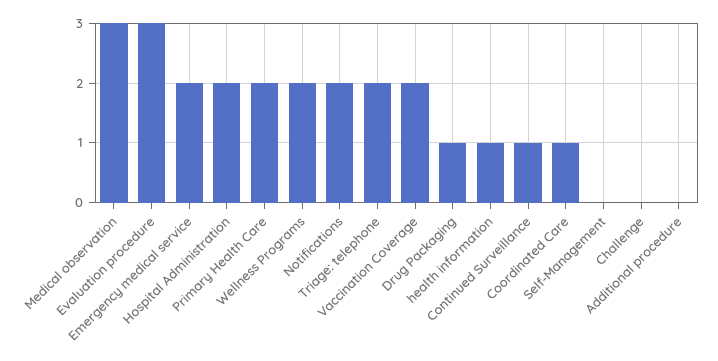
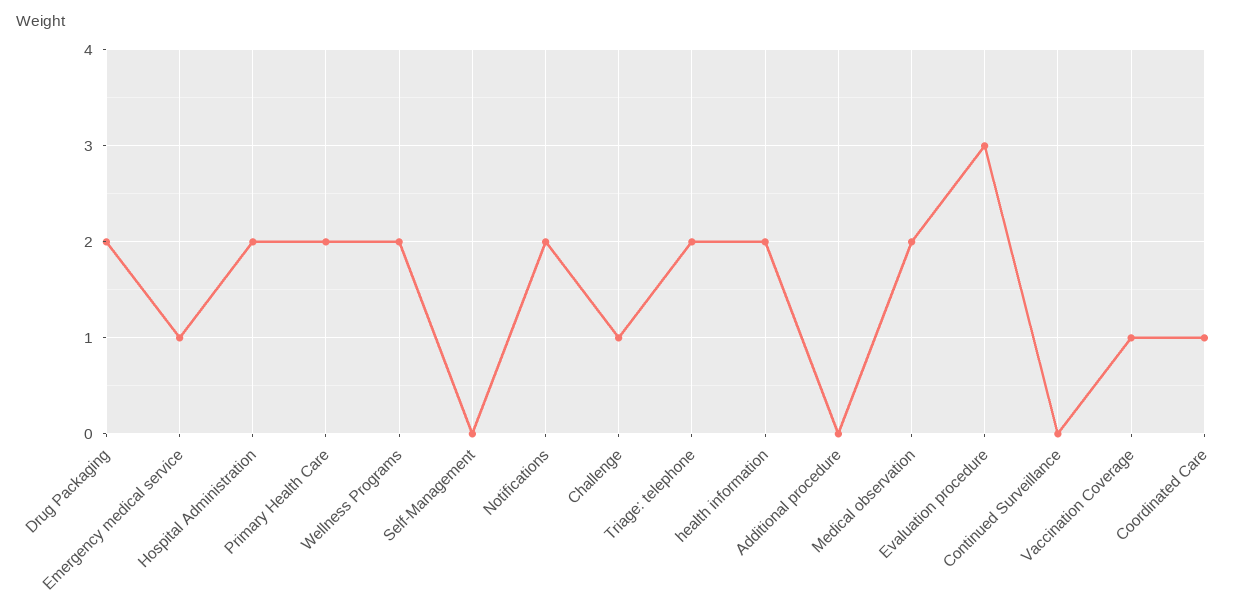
  {
-   "Medical observation": 3,
+   "Medical observation": 2,
    "Evaluation procedure": 3,
-   "Emergency medical service": 2,
+   "Emergency medical service": 1,
    "Hospital Administration": 2,
    "Primary Health Care": 2,
    "Wellness Programs": 2,
    "Notifications": 2,
    "Triage: telephone": 2,
-   "Vaccination Coverage": 2,
+   "Vaccination Coverage": 1,
-   "Drug Packaging": 1,
+   "Drug Packaging": 2,
-   "health information": 1,
+   "health information": 2,
-   "Continued Surveillance": 1,
+   "Continued Surveillance": 0,
    "Coordinated Care": 1,
    "Self-Management": 0,
-   "Challenge": 0,
+   "Challenge": 1,
    "Additional procedure": 0
  }

